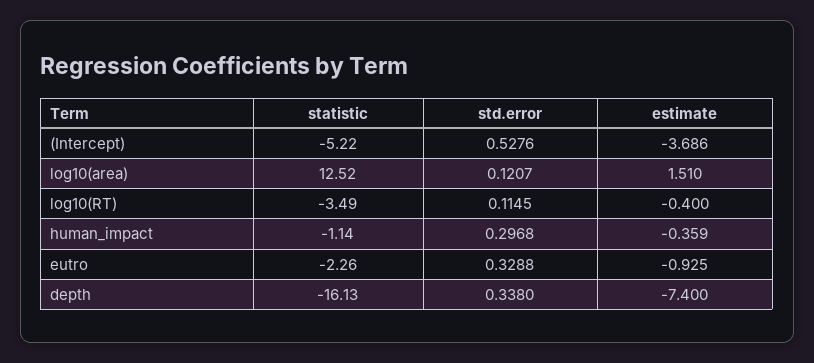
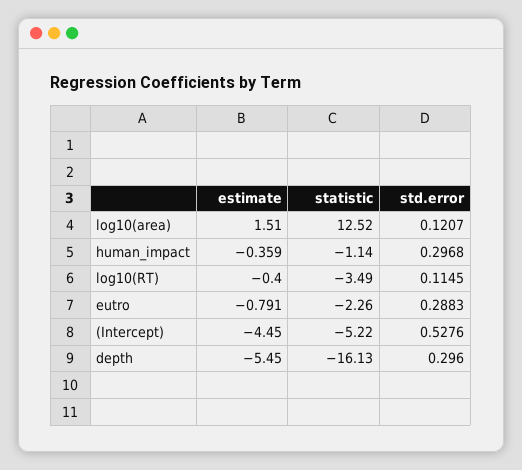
  {
    "statistic": {
      "(Intercept)": -5.22,
      "log10(area)": 12.52,
      "log10(RT)": -3.49,
      "human_impact": -1.14,
      "eutro": -2.26,
      "depth": -16.13
    },
    "std.error": {
      "(Intercept)": 0.5276,
      "log10(area)": 0.1207,
      "log10(RT)": 0.1145,
      "human_impact": 0.2968,
-     "eutro": 0.3288,
+     "eutro": 0.2883,
-     "depth": 0.338
+     "depth": 0.296
    },
    "estimate": {
-     "(Intercept)": -3.686,
+     "(Intercept)": -4.45,
      "log10(area)": 1.51,
      "log10(RT)": -0.4,
      "human_impact": -0.359,
-     "eutro": -0.925,
+     "eutro": -0.791,
-     "depth": -7.4
+     "depth": -5.45
    }
  }

